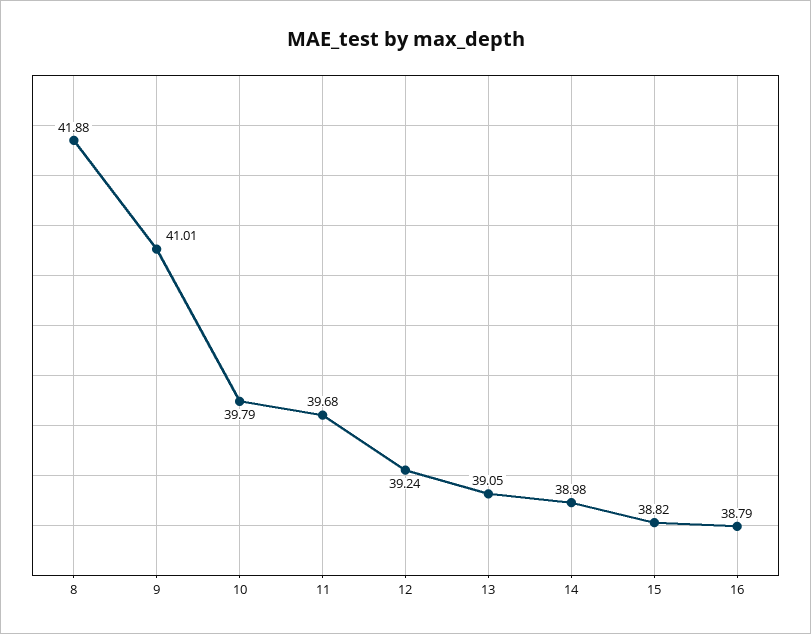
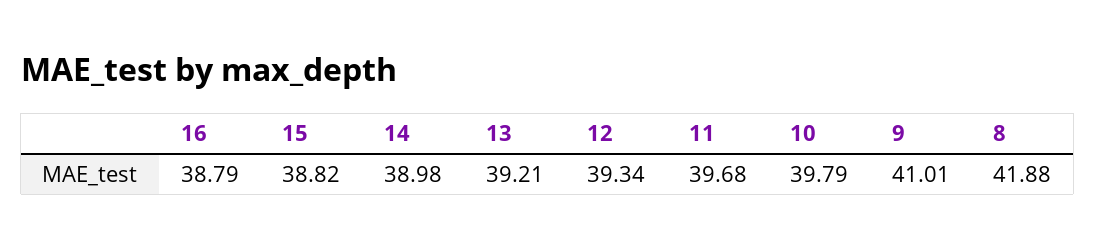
  {
    "8": 41.88,
    "9": 41.01,
    "10": 39.79,
    "11": 39.68,
-   "12": 39.24,
+   "12": 39.34,
-   "13": 39.05,
+   "13": 39.21,
    "14": 38.98,
    "15": 38.82,
    "16": 38.79
  }

